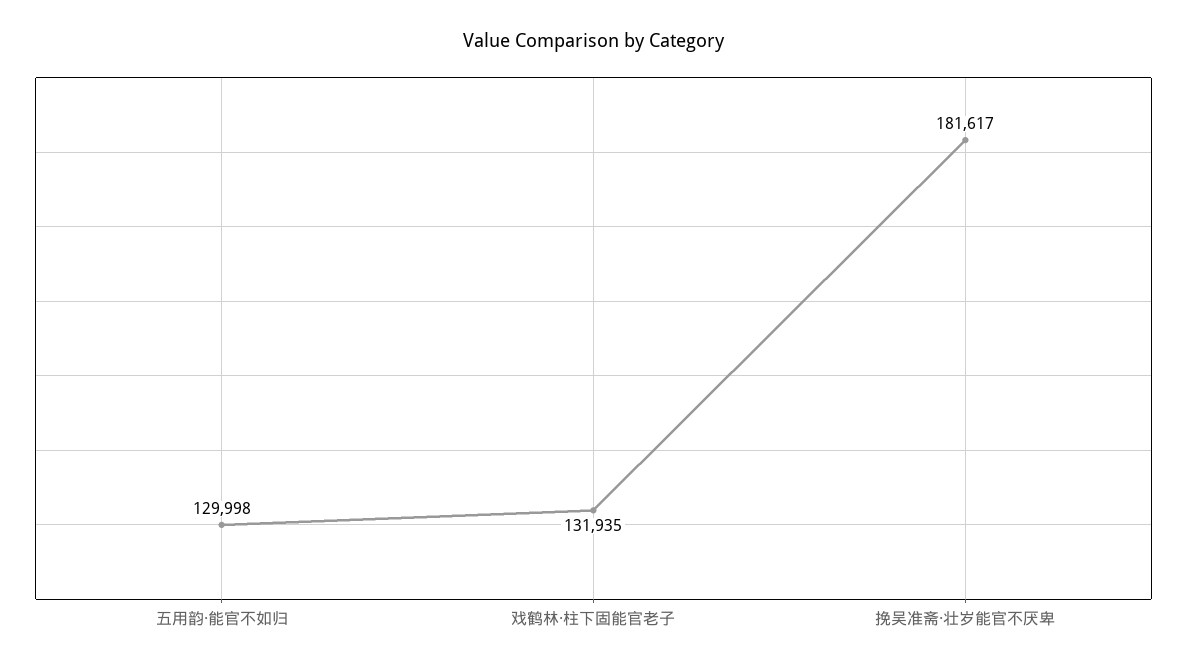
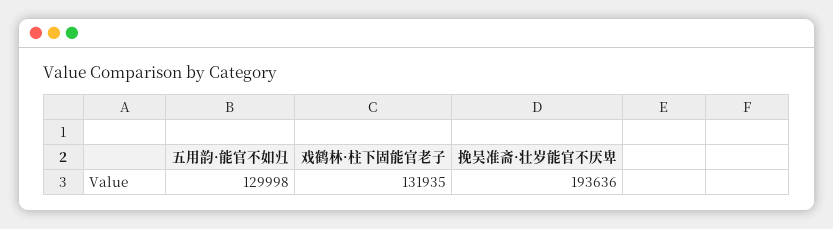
  {
    "五用韵·能官不如归": 129998,
    "戏鹤林·柱下固能官老子": 131935,
-   "挽吴准斋·壮岁能官不厌卑": 181617
+   "挽吴准斋·壮岁能官不厌卑": 193636
  }

